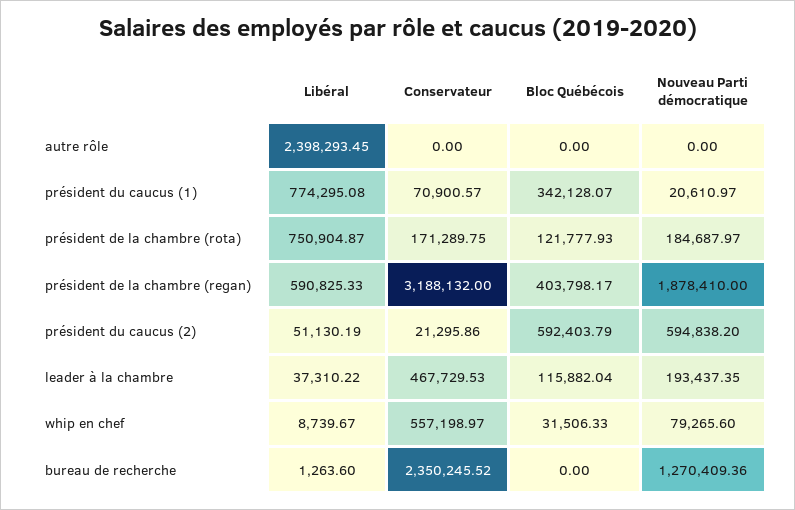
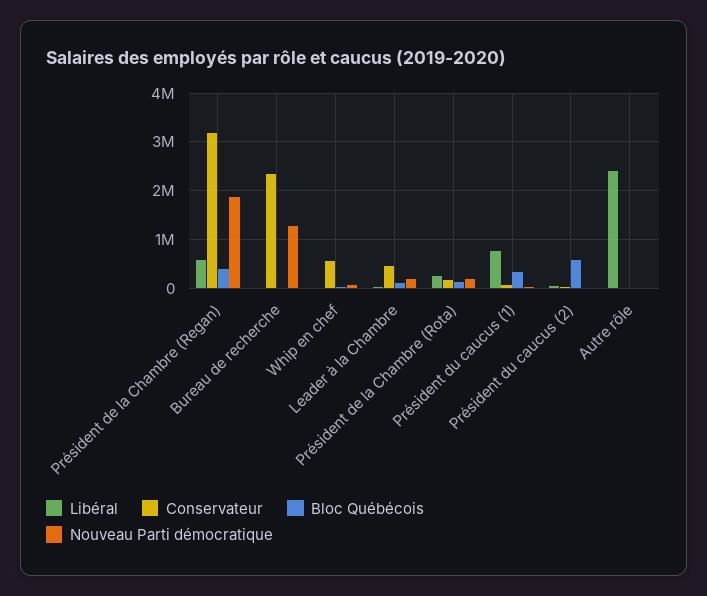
  {
    "Libéral": {
      "autre rôle": 2398293.45,
      "président du caucus (1)": 774295.08,
-     "président de la chambre (rota)": 750904.87,
+     "président de la chambre (rota)": 200000,
      "président de la chambre (regan)": 590825.33,
      "président du caucus (2)": 51130.19,
      "leader à la chambre": 37310.22,
      "whip en chef": 8739.67,
      "bureau de recherche": 1263.6
    },
    "Conservateur": {
      "autre rôle": 0,
      "président du caucus (1)": 70900.57,
      "président de la chambre (rota)": 171289.75,
      "président de la chambre (regan)": 3188132,
      "président du caucus (2)": 21295.86,
      "leader à la chambre": 467729.53,
      "whip en chef": 557198.97,
      "bureau de recherche": 2350245.52
    },
    "Bloc Québécois": {
      "autre rôle": 0,
      "président du caucus (1)": 342128.07,
      "président de la chambre (rota)": 121777.93,
      "président de la chambre (regan)": 403798.17,
      "président du caucus (2)": 592403.79,
      "leader à la chambre": 115882.04,
      "whip en chef": 31506.33,
      "bureau de recherche": 0
    },
    "Nouveau Parti démocratique": {
      "autre rôle": 0,
      "président du caucus (1)": 20610.97,
      "président de la chambre (rota)": 184687.97,
      "président de la chambre (regan)": 1878410,
-     "président du caucus (2)": 594838.2,
+     "président du caucus (2)": 0,
      "leader à la chambre": 193437.35,
      "whip en chef": 79265.6,
      "bureau de recherche": 1270409.36
    }
  }

